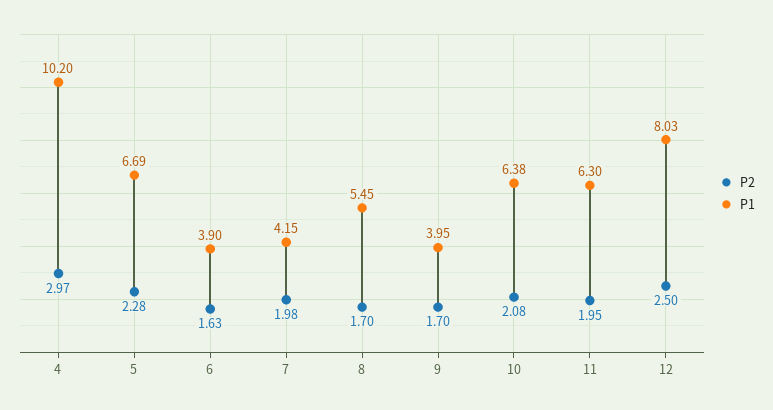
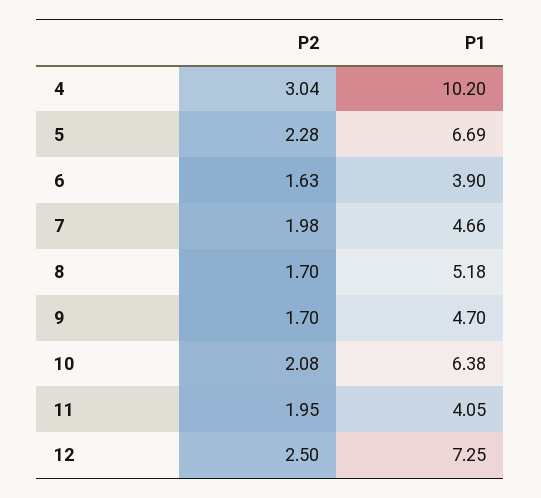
  {
    "P2": {
-     "4": 2.97,
+     "4": 3.04,
      "5": 2.28,
      "6": 1.63,
      "7": 1.98,
      "8": 1.7,
      "9": 1.7,
      "10": 2.08,
      "11": 1.95,
      "12": 2.5
    },
    "P1": {
      "4": 10.2,
      "5": 6.69,
      "6": 3.9,
-     "7": 4.15,
+     "7": 4.66,
-     "8": 5.45,
+     "8": 5.18,
-     "9": 3.95,
+     "9": 4.7,
      "10": 6.38,
-     "11": 6.3,
+     "11": 4.05,
-     "12": 8.03
+     "12": 7.25
    }
  }

